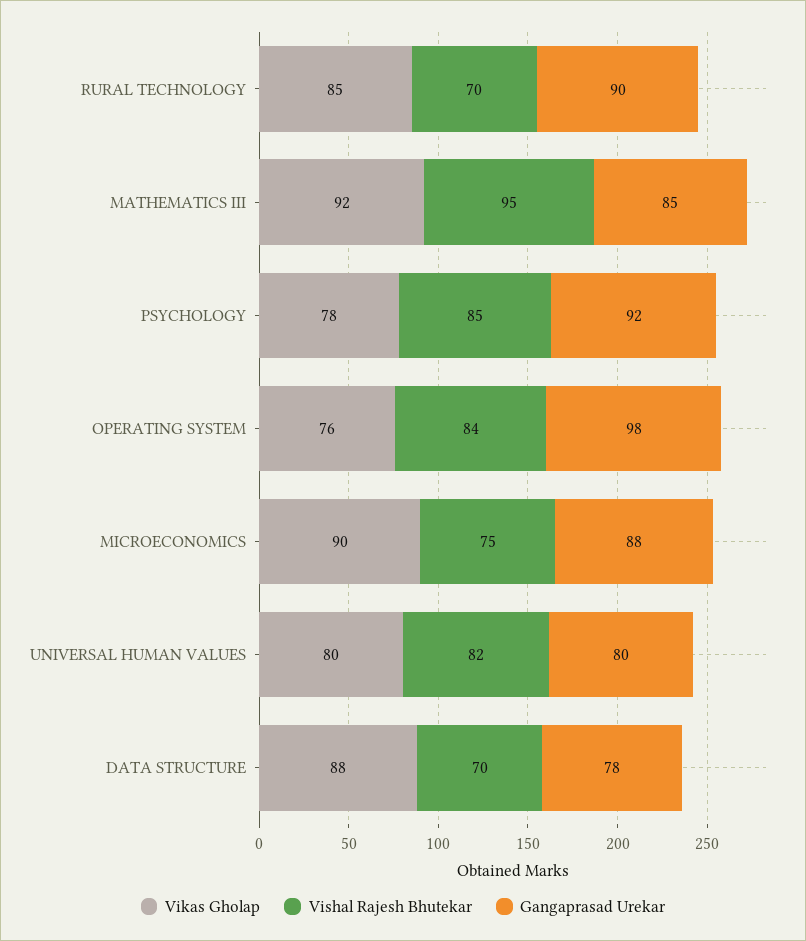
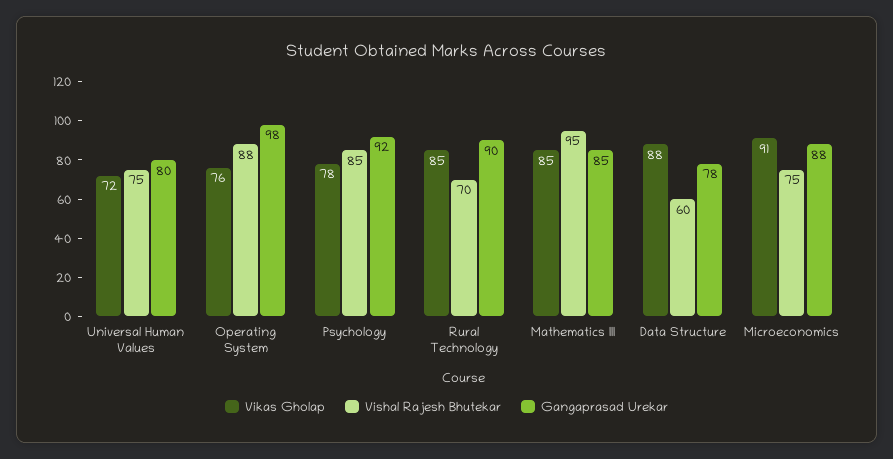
  {
    "Vikas Gholap": {
      "RURAL TECHNOLOGY": 85,
-     "MATHEMATICS III": 92,
+     "MATHEMATICS III": 85,
      "PSYCHOLOGY": 78,
      "OPERATING SYSTEM": 76,
-     "MICROECONOMICS": 90,
+     "MICROECONOMICS": 91,
-     "UNIVERSAL HUMAN VALUES": 80,
+     "UNIVERSAL HUMAN VALUES": 72,
      "DATA STRUCTURE": 88
    },
    "Vishal Rajesh Bhutekar": {
      "RURAL TECHNOLOGY": 70,
      "MATHEMATICS III": 95,
      "PSYCHOLOGY": 85,
-     "OPERATING SYSTEM": 84,
+     "OPERATING SYSTEM": 88,
      "MICROECONOMICS": 75,
-     "UNIVERSAL HUMAN VALUES": 82,
+     "UNIVERSAL HUMAN VALUES": 75,
-     "DATA STRUCTURE": 70
+     "DATA STRUCTURE": 60
    },
    "Gangaprasad Urekar": {
      "RURAL TECHNOLOGY": 90,
      "MATHEMATICS III": 85,
      "PSYCHOLOGY": 92,
      "OPERATING SYSTEM": 98,
      "MICROECONOMICS": 88,
      "UNIVERSAL HUMAN VALUES": 80,
      "DATA STRUCTURE": 78
    }
  }

